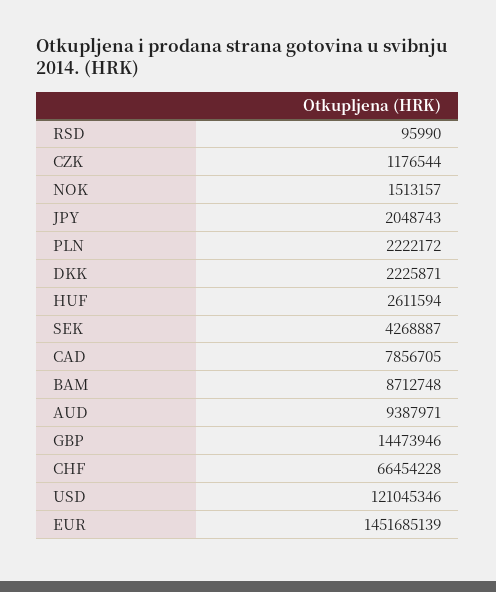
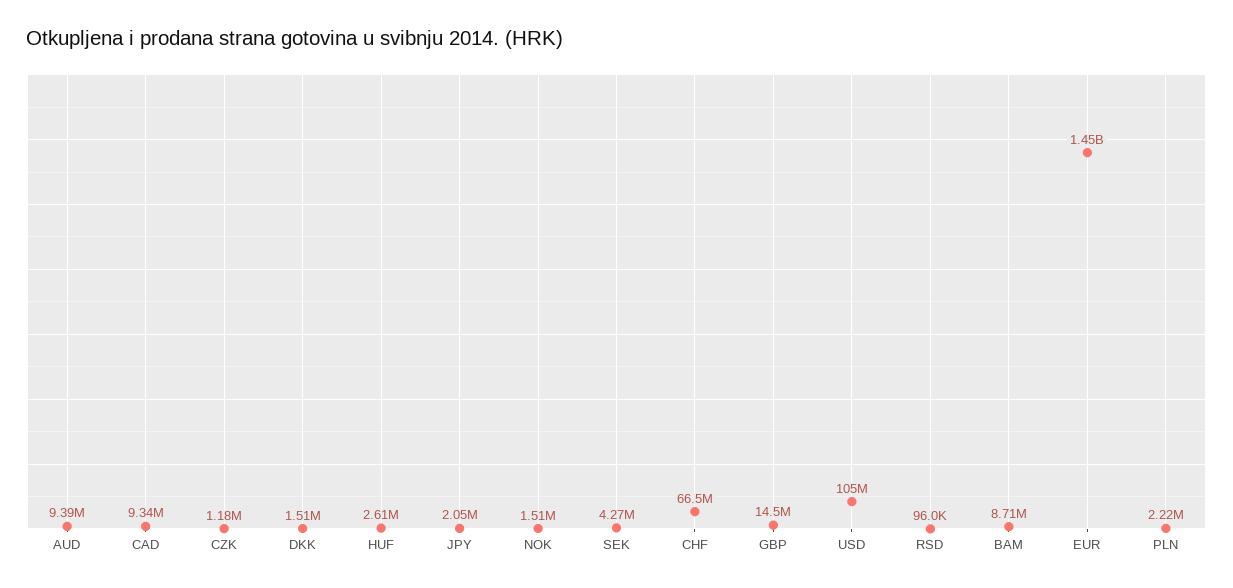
  {
    "RSD": 95990,
    "CZK": 1176544,
    "NOK": 1513157,
    "JPY": 2048743,
    "PLN": 2222172,
-   "DKK": 2225871,
+   "DKK": 1510000,
    "HUF": 2611594,
    "SEK": 4268887,
-   "CAD": 7856705,
+   "CAD": 9340000,
    "BAM": 8712748,
    "AUD": 9387971,
    "GBP": 14473946,
    "CHF": 66454228,
-   "USD": 121045346,
+   "USD": 105000000,
    "EUR": 1451685139
  }

